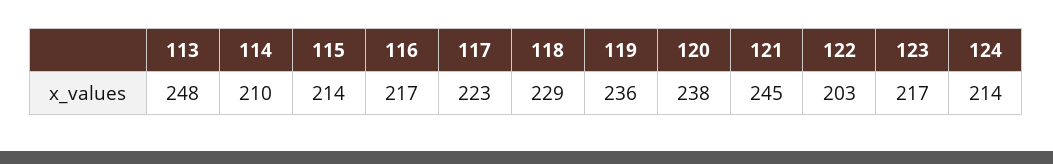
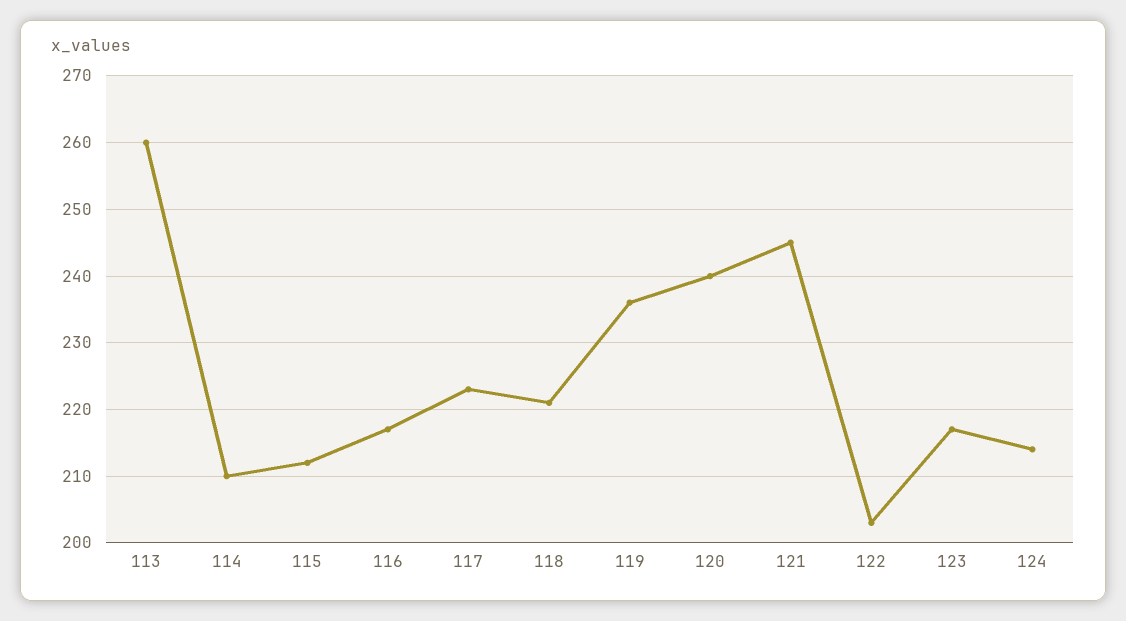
  {
-   "113": 248,
+   "113": 260,
    "114": 210,
-   "115": 214,
+   "115": 212,
    "116": 217,
    "117": 223,
-   "118": 229,
+   "118": 221,
    "119": 236,
-   "120": 238,
+   "120": 240,
    "121": 245,
    "122": 203,
    "123": 217,
    "124": 214
  }

